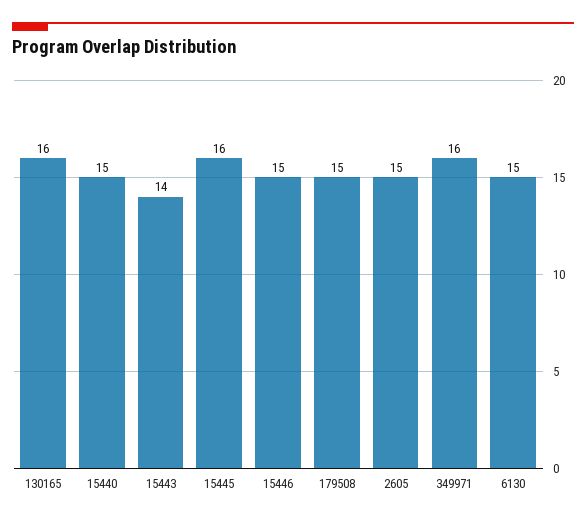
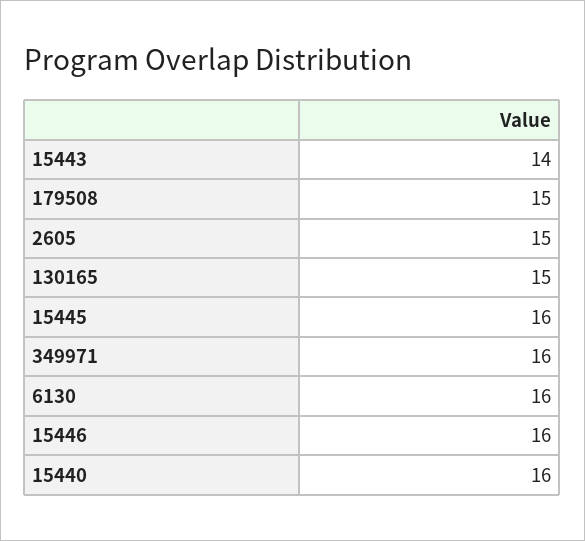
  {
-   "130165": 16,
+   "130165": 15,
-   "15440": 15,
+   "15440": 16,
    "15443": 14,
    "15445": 16,
-   "15446": 15,
+   "15446": 16,
    "179508": 15,
    "2605": 15,
    "349971": 16,
-   "6130": 15
+   "6130": 16
  }

